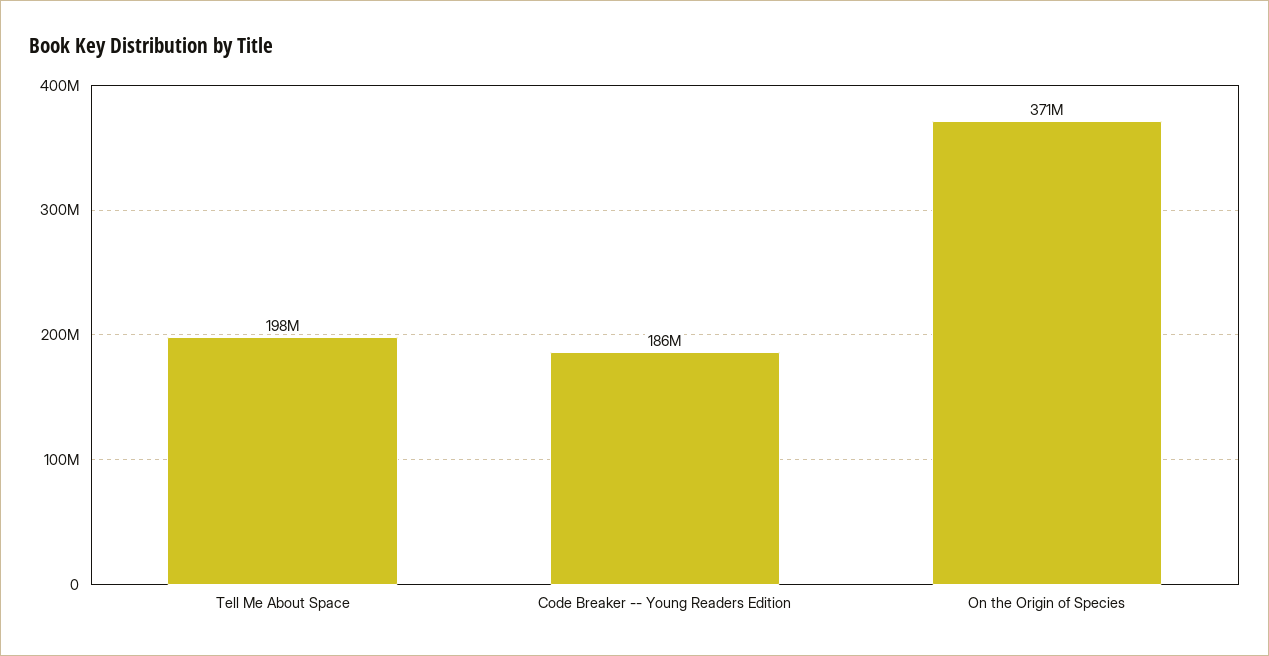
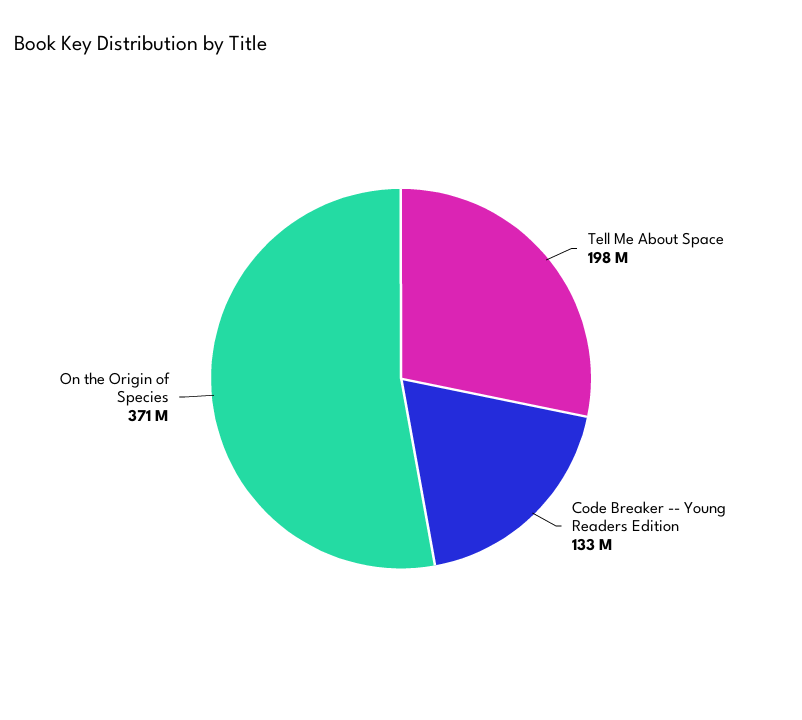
  {
    "Tell Me About Space": 198000000,
-   "Code Breaker -- Young Readers Edition": 186000000,
+   "Code Breaker -- Young Readers Edition": 133000000,
    "On the Origin of Species": 371000000
  }

